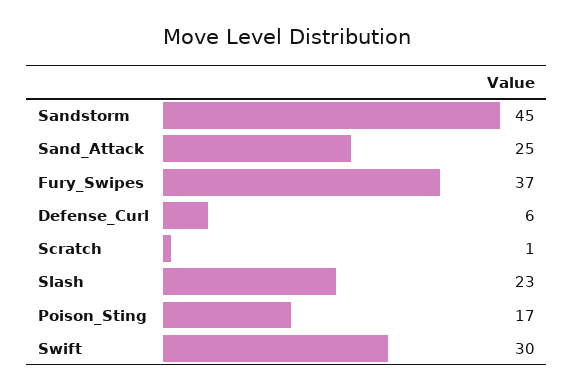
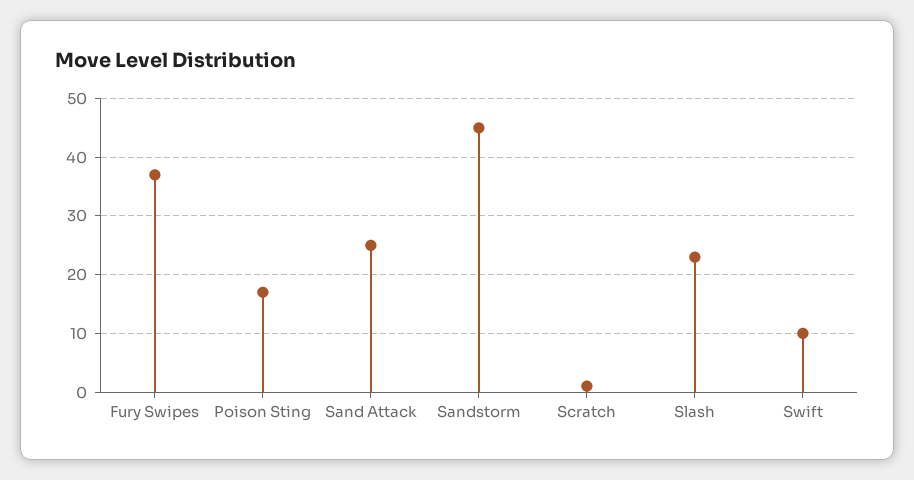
  {
    "Sandstorm": 45,
    "Sand_Attack": 25,
    "Fury_Swipes": 37,
-   "Defense_Curl": 6,
    "Scratch": 1,
    "Slash": 23,
    "Poison_Sting": 17,
-   "Swift": 30
+   "Swift": 10
  }

